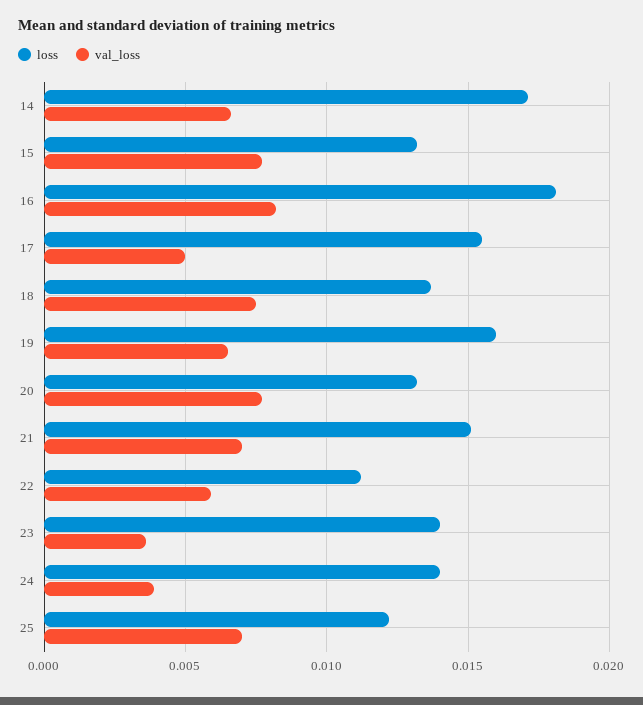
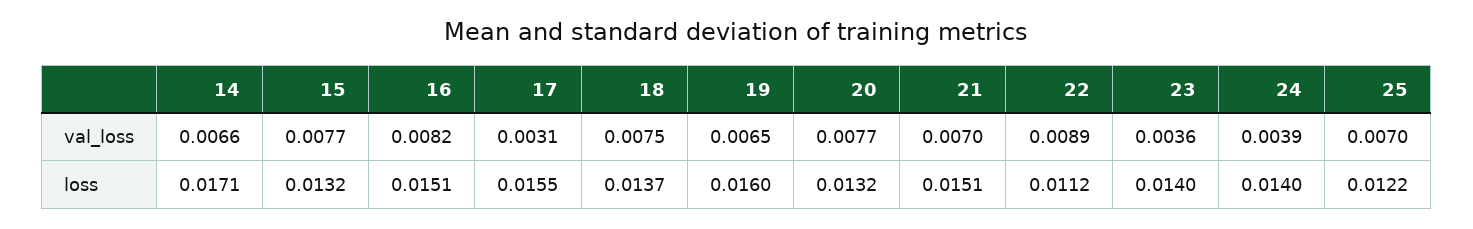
  {
    "loss": {
      "14": 0.0171,
      "15": 0.0132,
-     "16": 0.018,
+     "16": 0.0151,
      "17": 0.0155,
      "18": 0.0137,
      "19": 0.016,
      "20": 0.0132,
      "21": 0.0151,
      "22": 0.0112,
      "23": 0.014,
      "24": 0.014,
      "25": 0.0122
    },
    "val_loss": {
      "14": 0.0066,
      "15": 0.0077,
      "16": 0.0082,
-     "17": 0.005,
+     "17": 0.0031,
      "18": 0.0075,
      "19": 0.0065,
      "20": 0.0077,
      "21": 0.007,
-     "22": 0.006,
+     "22": 0.0089,
      "23": 0.0036,
      "24": 0.0039,
      "25": 0.007
    }
  }

